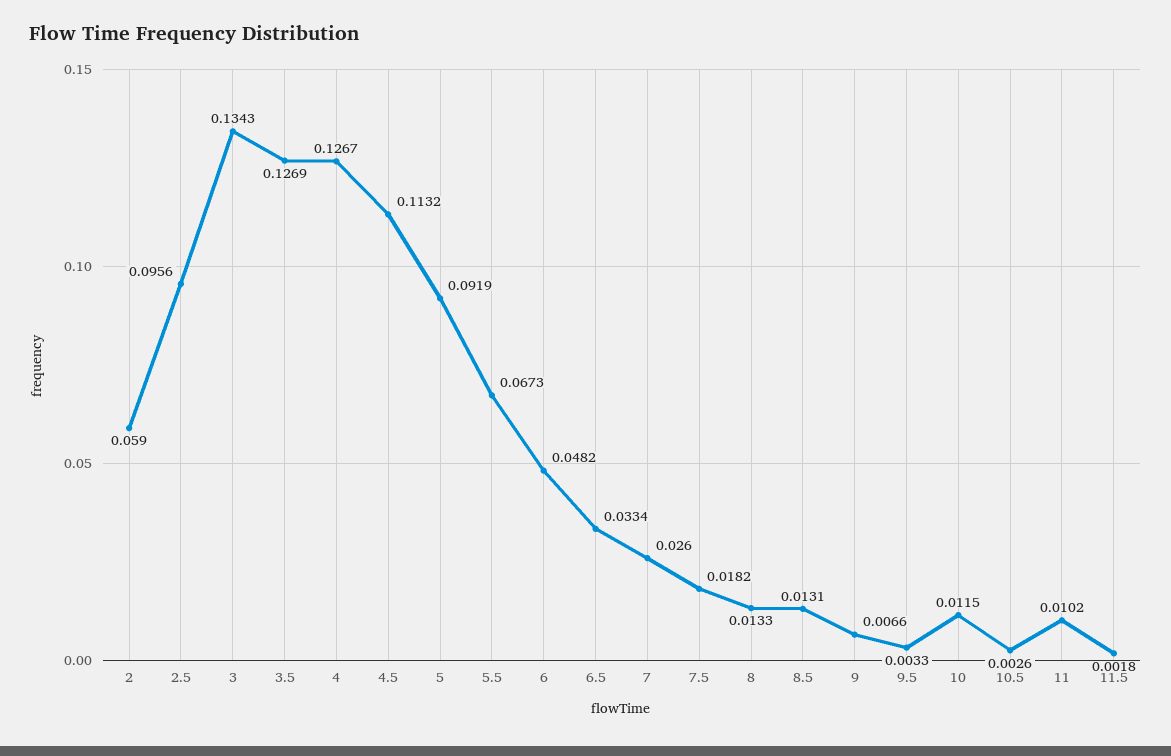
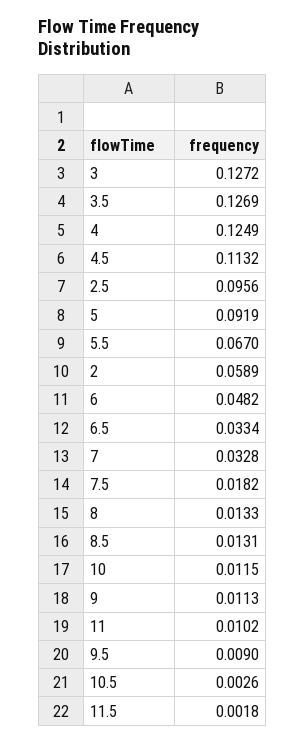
  {
-   "2": 0.059,
+   "2": 0.0589,
    "2.5": 0.0956,
-   "3": 0.1343,
+   "3": 0.1272,
    "3.5": 0.1269,
-   "4": 0.1267,
+   "4": 0.1249,
    "4.5": 0.1132,
    "5": 0.0919,
-   "5.5": 0.0673,
+   "5.5": 0.067,
    "6": 0.0482,
    "6.5": 0.0334,
-   "7": 0.026,
+   "7": 0.0328,
    "7.5": 0.0182,
    "8": 0.0133,
    "8.5": 0.0131,
-   "9": 0.0066,
+   "9": 0.0113,
-   "9.5": 0.0033,
+   "9.5": 0.009,
    "10": 0.0115,
    "10.5": 0.0026,
    "11": 0.0102,
    "11.5": 0.0018
  }

